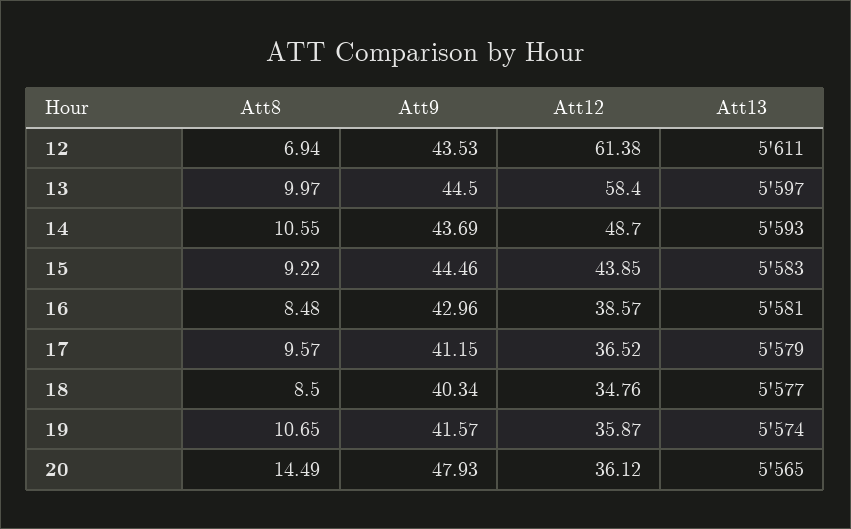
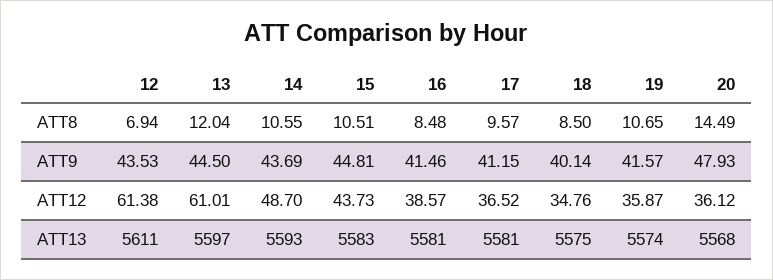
  {
    "Att8": {
      "12": 6.94,
-     "13": 9.97,
+     "13": 12.04,
      "14": 10.55,
-     "15": 9.22,
+     "15": 10.51,
      "16": 8.48,
      "17": 9.57,
      "18": 8.5,
      "19": 10.65,
      "20": 14.49
    },
    "Att9": {
      "12": 43.53,
      "13": 44.5,
      "14": 43.69,
-     "15": 44.46,
+     "15": 44.81,
-     "16": 42.96,
+     "16": 41.46,
      "17": 41.15,
-     "18": 40.34,
+     "18": 40.14,
      "19": 41.57,
      "20": 47.93
    },
    "Att12": {
      "12": 61.38,
-     "13": 58.4,
+     "13": 61.01,
      "14": 48.7,
-     "15": 43.85,
+     "15": 43.73,
      "16": 38.57,
      "17": 36.52,
      "18": 34.76,
      "19": 35.87,
      "20": 36.12
    },
    "Att13": {
      "12": 5611,
      "13": 5597,
      "14": 5593,
      "15": 5583,
      "16": 5581,
-     "17": 5579,
+     "17": 5581,
-     "18": 5577,
+     "18": 5575,
      "19": 5574,
-     "20": 5565
+     "20": 5568
    }
  }

